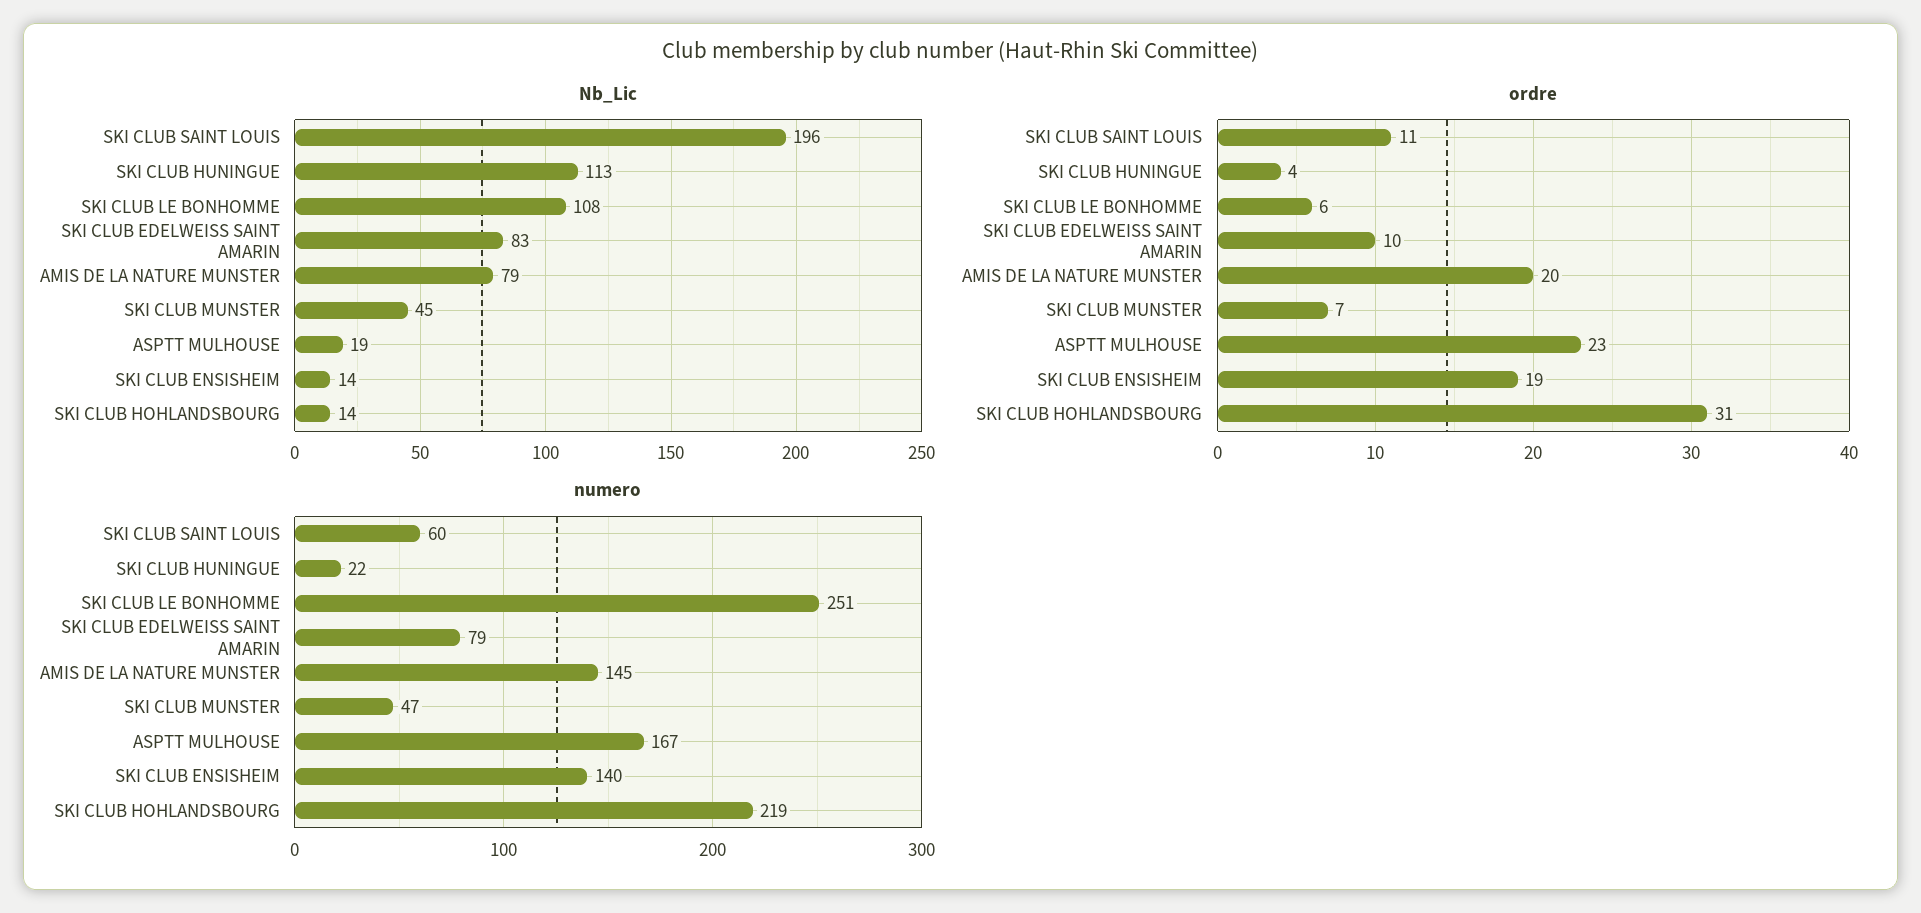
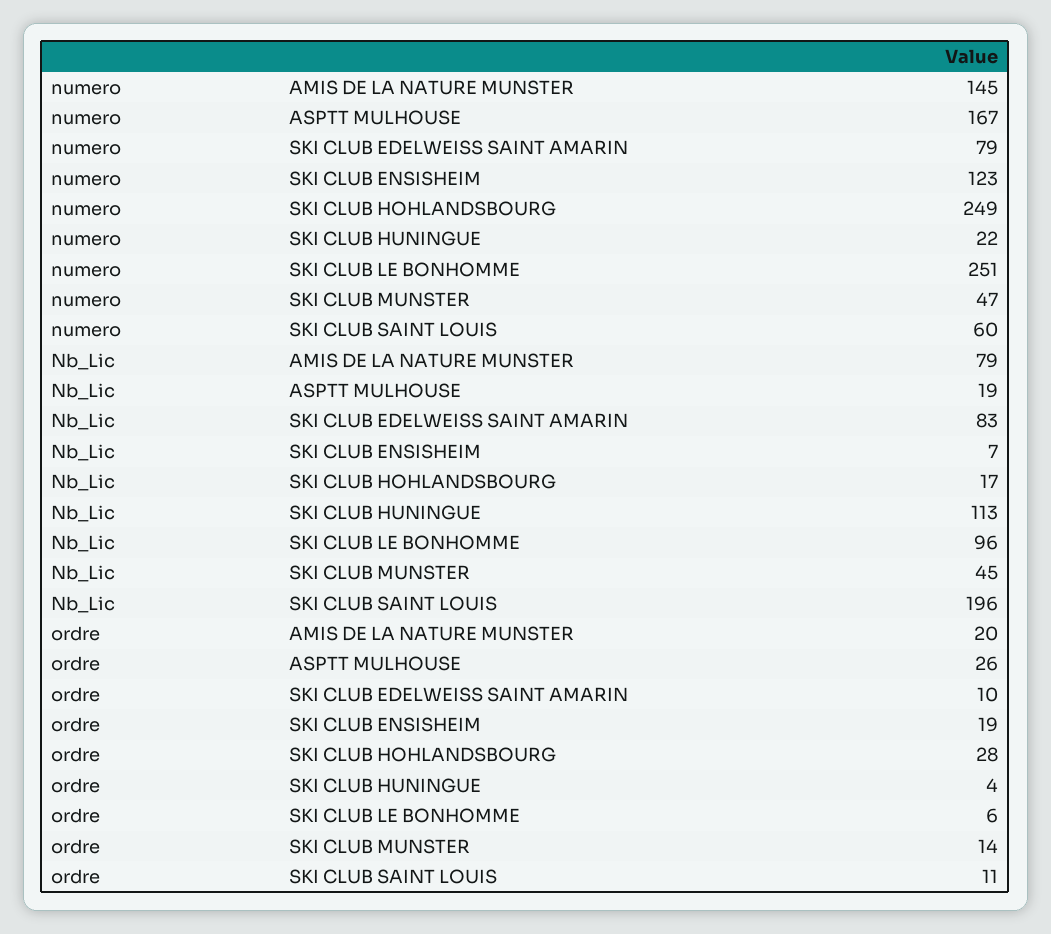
  {
    "Nb_Lic": {
      "SKI CLUB SAINT LOUIS": 196,
      "SKI CLUB HUNINGUE": 113,
-     "SKI CLUB LE BONHOMME": 108,
+     "SKI CLUB LE BONHOMME": 96,
      "SKI CLUB EDELWEISS SAINT AMARIN": 83,
      "AMIS DE LA NATURE MUNSTER": 79,
      "SKI CLUB MUNSTER": 45,
      "ASPTT MULHOUSE": 19,
-     "SKI CLUB ENSISHEIM": 14,
+     "SKI CLUB ENSISHEIM": 7,
-     "SKI CLUB HOHLANDSBOURG": 14
+     "SKI CLUB HOHLANDSBOURG": 17
    },
    "ordre": {
      "SKI CLUB SAINT LOUIS": 11,
      "SKI CLUB HUNINGUE": 4,
      "SKI CLUB LE BONHOMME": 6,
      "SKI CLUB EDELWEISS SAINT AMARIN": 10,
      "AMIS DE LA NATURE MUNSTER": 20,
-     "SKI CLUB MUNSTER": 7,
+     "SKI CLUB MUNSTER": 14,
-     "ASPTT MULHOUSE": 23,
+     "ASPTT MULHOUSE": 26,
      "SKI CLUB ENSISHEIM": 19,
-     "SKI CLUB HOHLANDSBOURG": 31
+     "SKI CLUB HOHLANDSBOURG": 28
    },
    "numero": {
      "SKI CLUB SAINT LOUIS": 60,
      "SKI CLUB HUNINGUE": 22,
      "SKI CLUB LE BONHOMME": 251,
      "SKI CLUB EDELWEISS SAINT AMARIN": 79,
      "AMIS DE LA NATURE MUNSTER": 145,
      "SKI CLUB MUNSTER": 47,
      "ASPTT MULHOUSE": 167,
-     "SKI CLUB ENSISHEIM": 140,
+     "SKI CLUB ENSISHEIM": 123,
-     "SKI CLUB HOHLANDSBOURG": 219
+     "SKI CLUB HOHLANDSBOURG": 249
    }
  }

